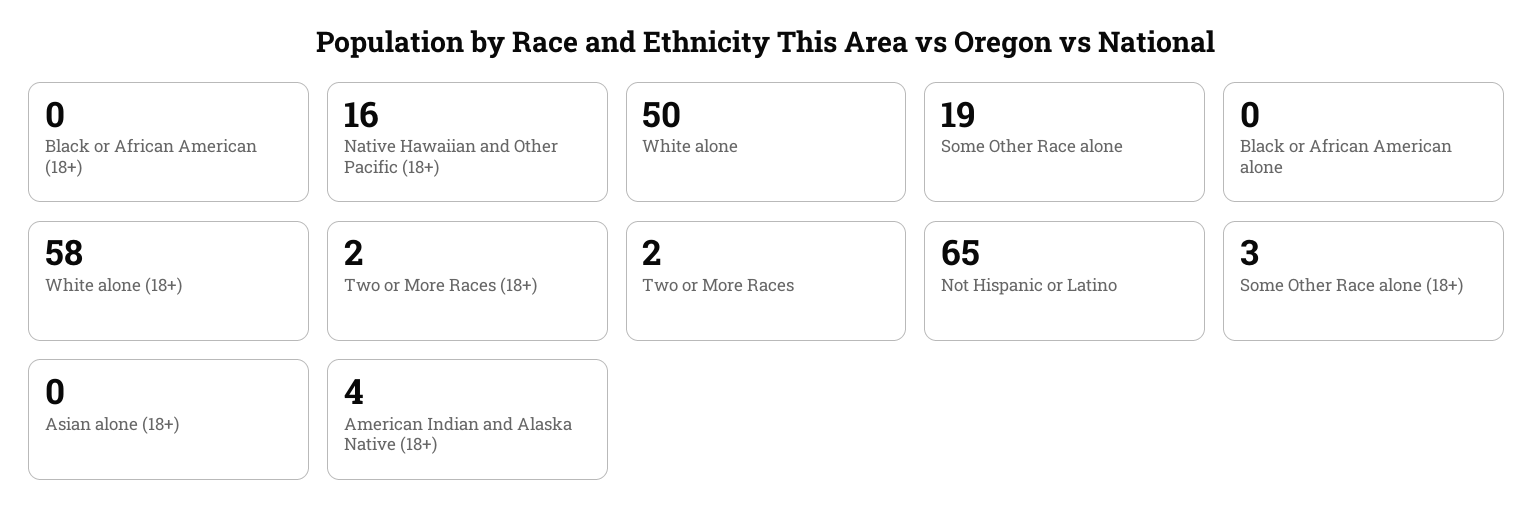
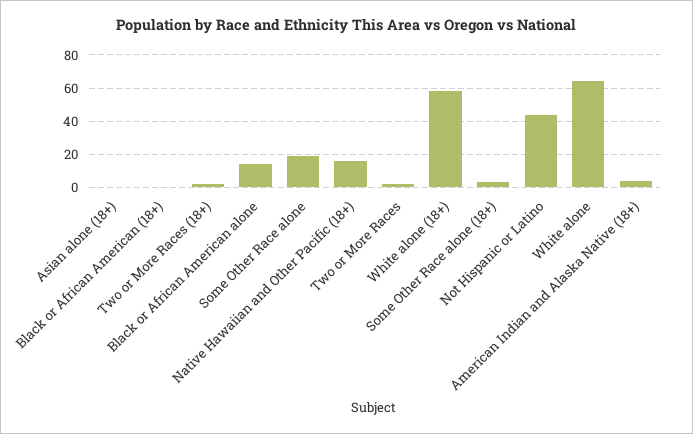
  {
    "Black or African American (18+)": 0,
    "Native Hawaiian and Other Pacific (18+)": 16,
-   "White alone": 50,
+   "White alone": 65,
    "Some Other Race alone": 19,
-   "Black or African American alone": 0,
+   "Black or African American alone": 15,
    "White alone (18+)": 58,
    "Two or More Races (18+)": 2,
    "Two or More Races": 2,
-   "Not Hispanic or Latino": 65,
+   "Not Hispanic or Latino": 45,
    "Some Other Race alone (18+)": 3,
    "Asian alone (18+)": 0,
    "American Indian and Alaska Native (18+)": 4
  }

